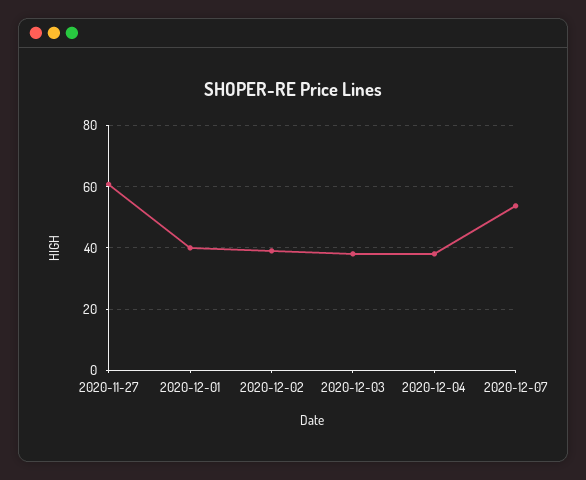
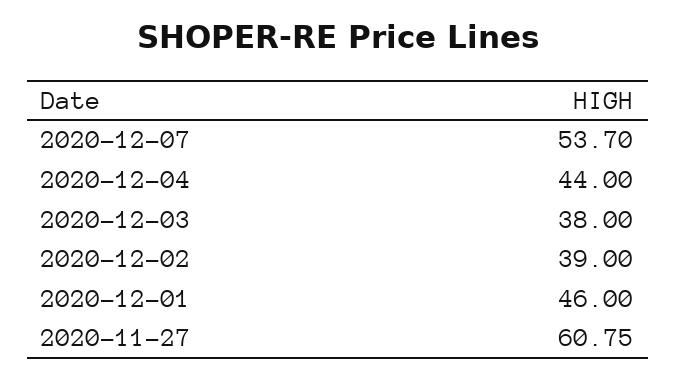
  {
    "2020-11-27": 60.75,
-   "2020-12-01": 40,
+   "2020-12-01": 46,
    "2020-12-02": 39,
    "2020-12-03": 38,
-   "2020-12-04": 38,
+   "2020-12-04": 44,
    "2020-12-07": 53.7
  }

